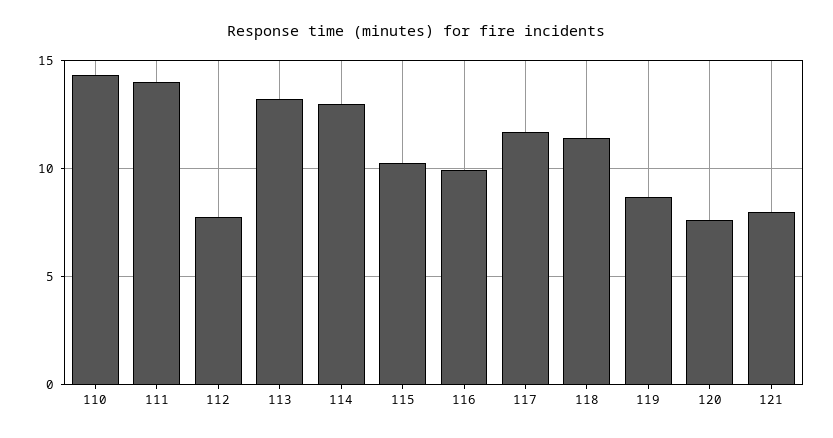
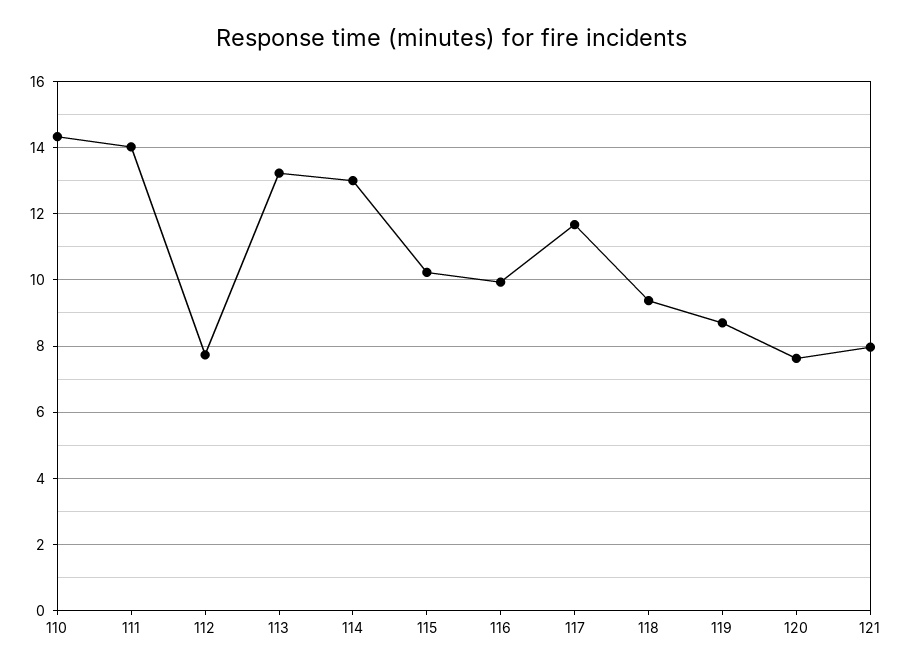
  {
    "110": 14.4,
    "111": 14,
    "112": 7.8,
    "113": 13.2,
    "114": 13,
    "115": 10.2,
    "116": 10,
    "117": 11.6,
-   "118": 11.5,
+   "118": 9.4,
    "119": 8.8,
    "120": 7.6,
    "121": 8
  }

